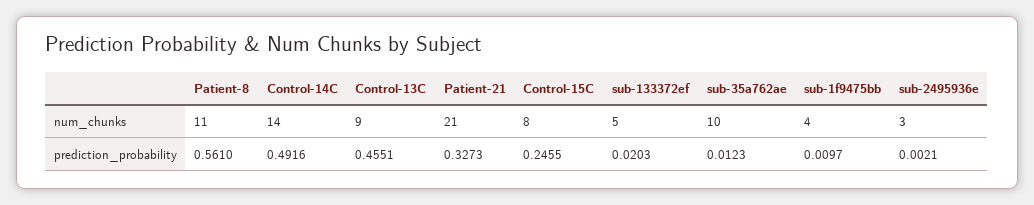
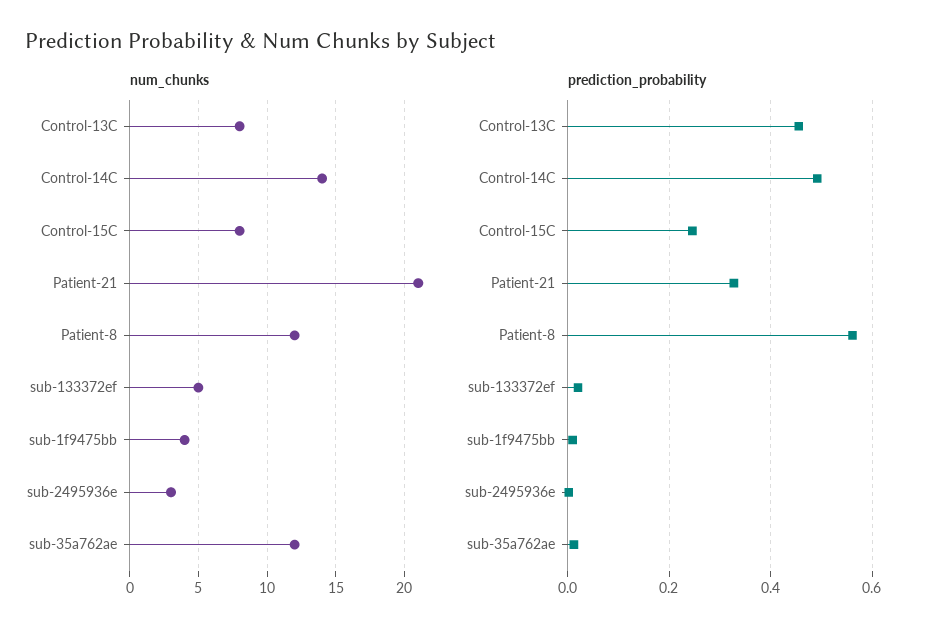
  {
    "num_chunks": {
-     "Patient-8": 11,
+     "Patient-8": 12,
      "Control-14C": 14,
-     "Control-13C": 9,
+     "Control-13C": 8,
      "Patient-21": 21,
      "Control-15C": 8,
      "sub-133372ef": 5,
-     "sub-35a762ae": 10,
+     "sub-35a762ae": 12,
      "sub-1f9475bb": 4,
      "sub-2495936e": 3
    },
    "prediction_probability": {
      "Patient-8": 0.561,
      "Control-14C": 0.4916,
      "Control-13C": 0.4551,
      "Patient-21": 0.3273,
      "Control-15C": 0.2455,
      "sub-133372ef": 0.0203,
      "sub-35a762ae": 0.0123,
      "sub-1f9475bb": 0.0097,
      "sub-2495936e": 0.0021
    }
  }

